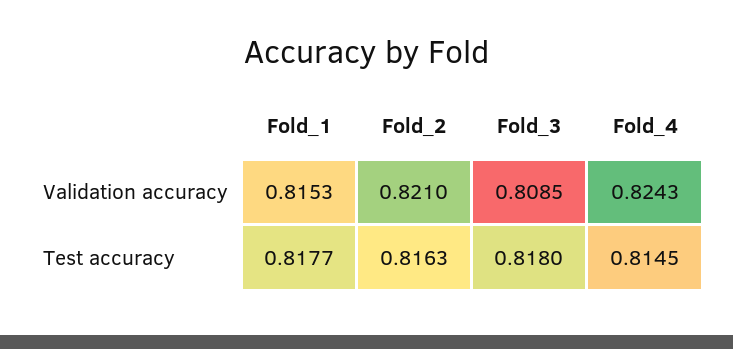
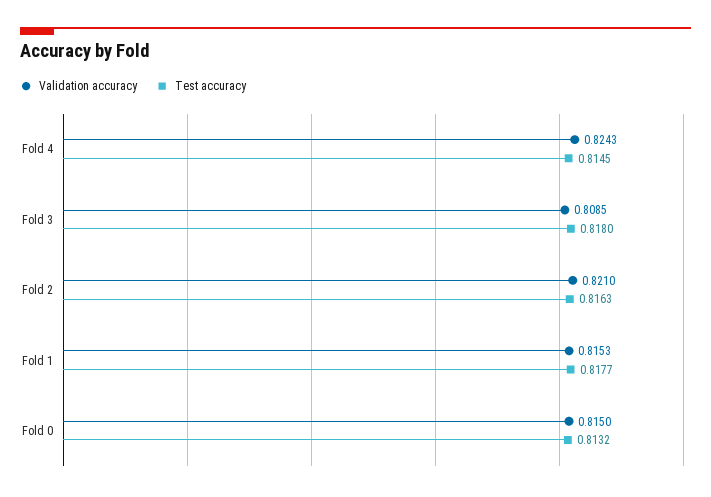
  {
    "Validation accuracy": {
      "Fold_1": 0.8153,
      "Fold_2": 0.821,
      "Fold_3": 0.8085,
-     "Fold_4": 0.8243
+     "Fold_4": 0.8243,
+     "Fold 0": 0.815
    },
    "Test accuracy": {
      "Fold_1": 0.8177,
      "Fold_2": 0.8163,
      "Fold_3": 0.818,
-     "Fold_4": 0.8145
+     "Fold_4": 0.8145,
+     "Fold 0": 0.8132
    }
  }

